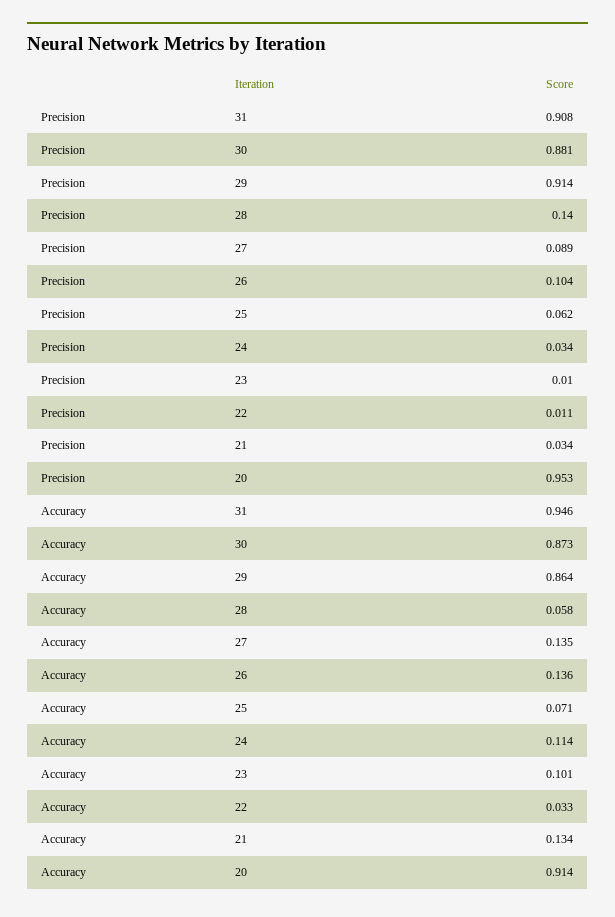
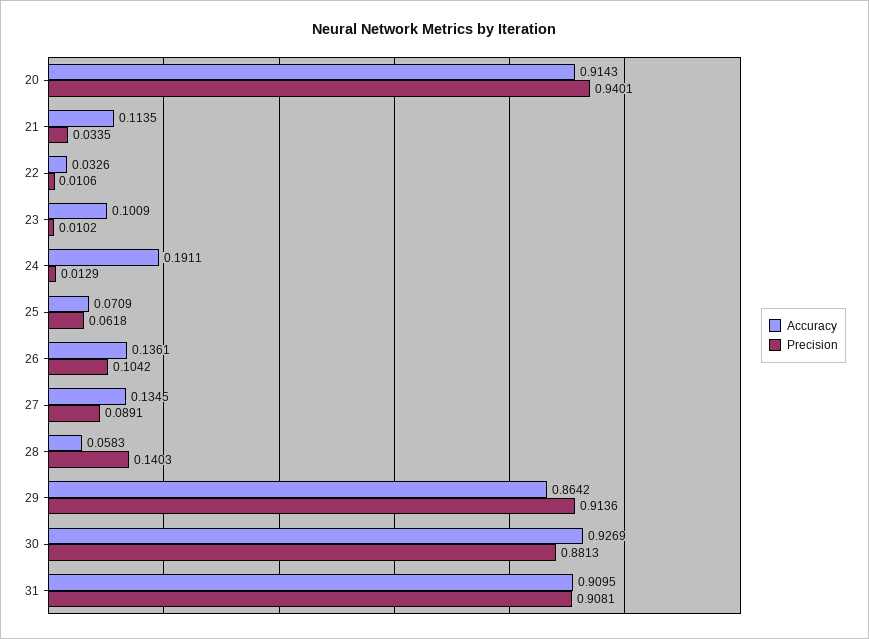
  {
    "Precision": {
      "31": 0.9081,
      "30": 0.8813,
      "29": 0.9136,
      "28": 0.1403,
      "27": 0.0891,
      "26": 0.1042,
      "25": 0.0618,
-     "24": 0.034,
+     "24": 0.0129,
      "23": 0.0102,
      "22": 0.0106,
      "21": 0.0335,
-     "20": 0.953
+     "20": 0.9401
    },
    "Accuracy": {
-     "31": 0.946,
+     "31": 0.9095,
-     "30": 0.873,
+     "30": 0.9269,
      "29": 0.8642,
      "28": 0.0583,
      "27": 0.1345,
      "26": 0.1361,
      "25": 0.0709,
-     "24": 0.114,
+     "24": 0.1911,
      "23": 0.1009,
      "22": 0.0326,
-     "21": 0.134,
+     "21": 0.1135,
      "20": 0.9143
    }
  }

